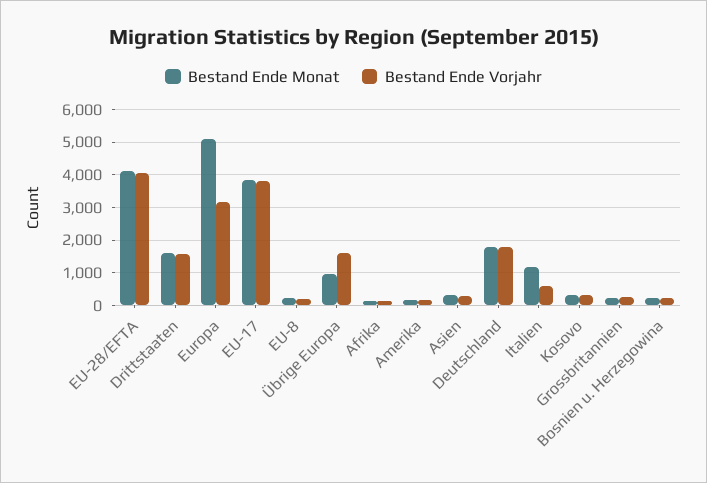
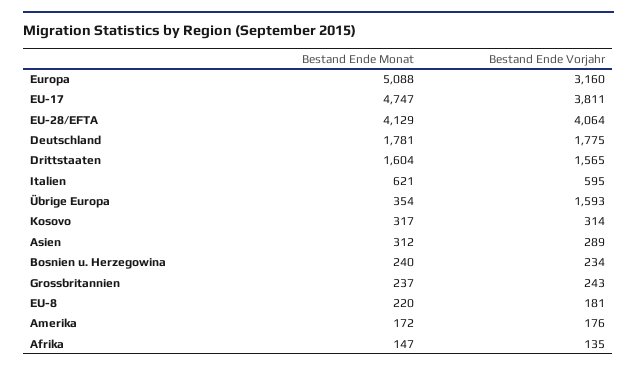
  {
    "Bestand Ende Monat": {
      "EU-28/EFTA": 4129,
      "Drittstaaten": 1604,
      "Europa": 5088,
-     "EU-17": 3800,
+     "EU-17": 4747,
      "EU-8": 220,
-     "Übrige Europa": 1000,
+     "Übrige Europa": 354,
      "Afrika": 147,
      "Amerika": 172,
      "Asien": 312,
      "Deutschland": 1781,
-     "Italien": 1200,
+     "Italien": 621,
      "Kosovo": 317,
      "Grossbritannien": 237,
      "Bosnien u. Herzegowina": 240
    },
    "Bestand Ende Vorjahr": {
      "EU-28/EFTA": 4064,
      "Drittstaaten": 1565,
      "Europa": 3160,
      "EU-17": 3811,
      "EU-8": 181,
      "Übrige Europa": 1593,
      "Afrika": 135,
      "Amerika": 176,
      "Asien": 289,
      "Deutschland": 1775,
      "Italien": 595,
      "Kosovo": 314,
      "Grossbritannien": 243,
      "Bosnien u. Herzegowina": 234
    }
  }

